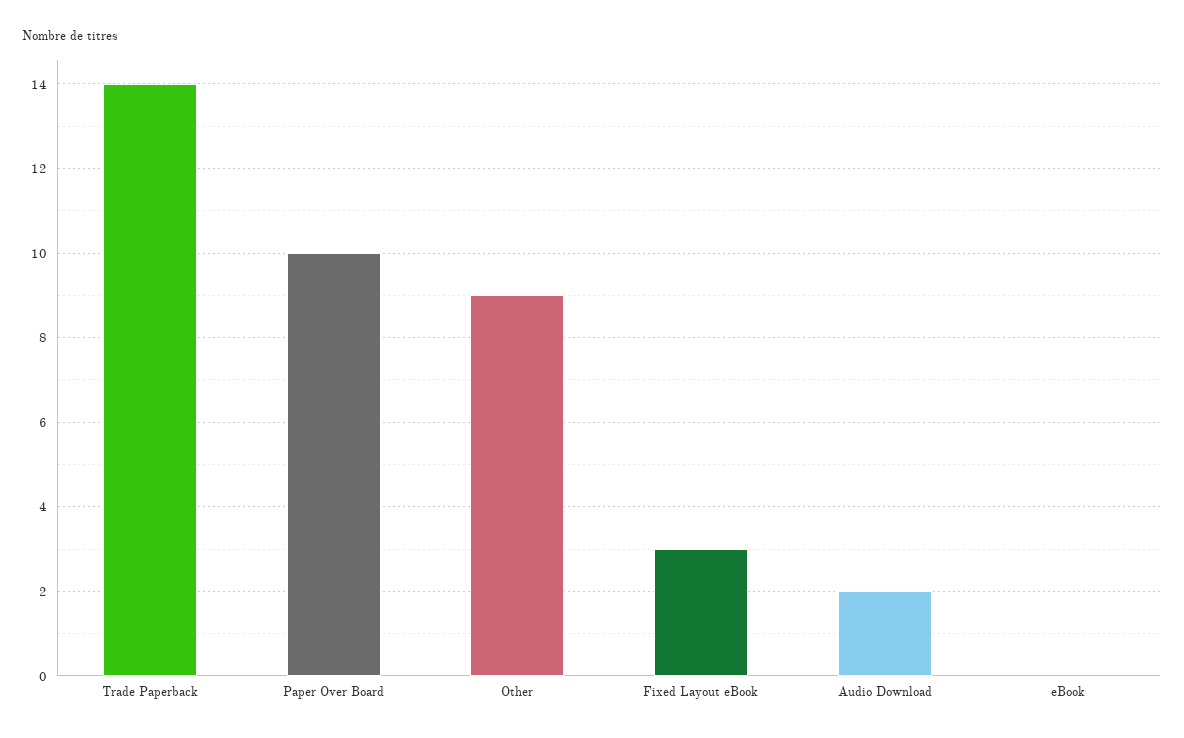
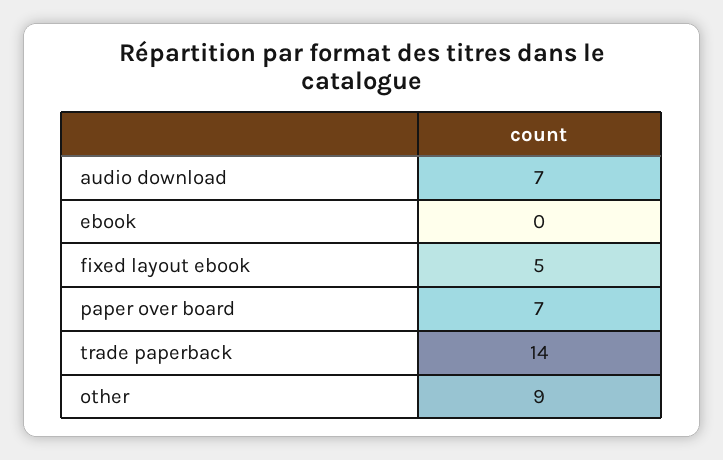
  {
    "Trade Paperback": 14,
-   "Paper Over Board": 10,
+   "Paper Over Board": 7,
    "Other": 9,
-   "Fixed Layout eBook": 3,
+   "Fixed Layout eBook": 5,
-   "Audio Download": 2,
+   "Audio Download": 7,
    "eBook": 0
  }

